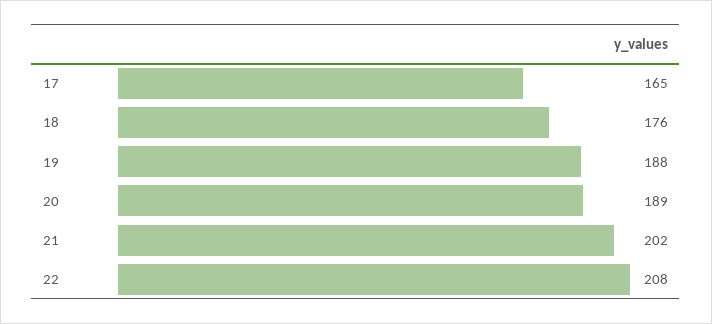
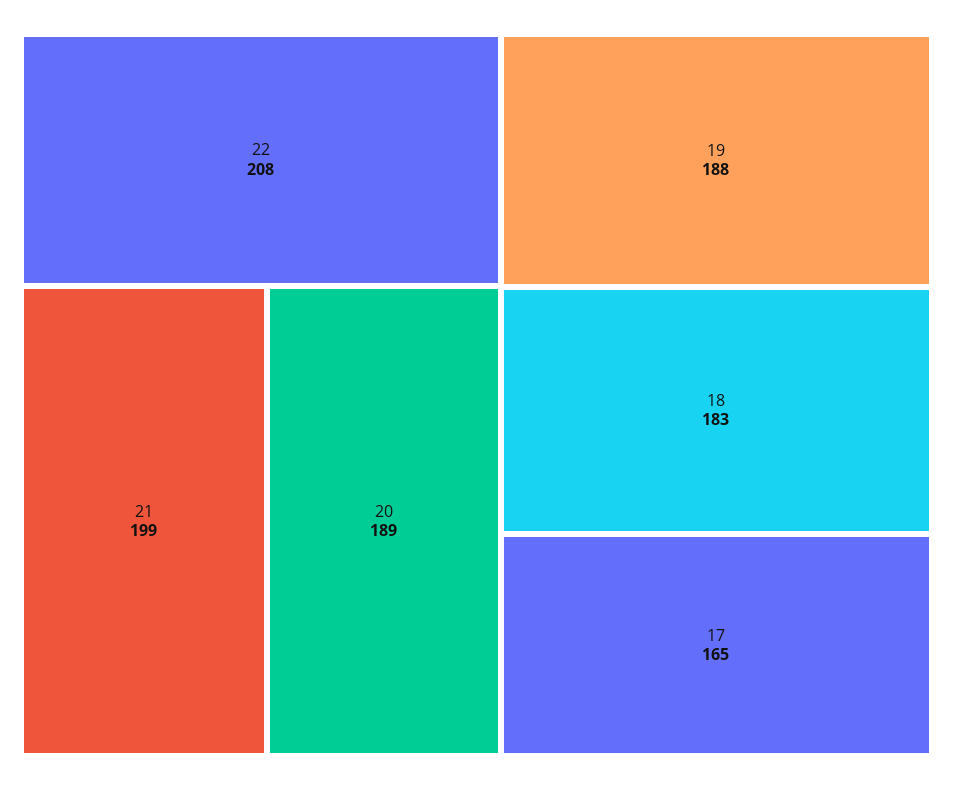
  {
    "17": 165,
-   "18": 176,
+   "18": 183,
    "19": 188,
    "20": 189,
-   "21": 202,
+   "21": 199,
    "22": 208
  }

